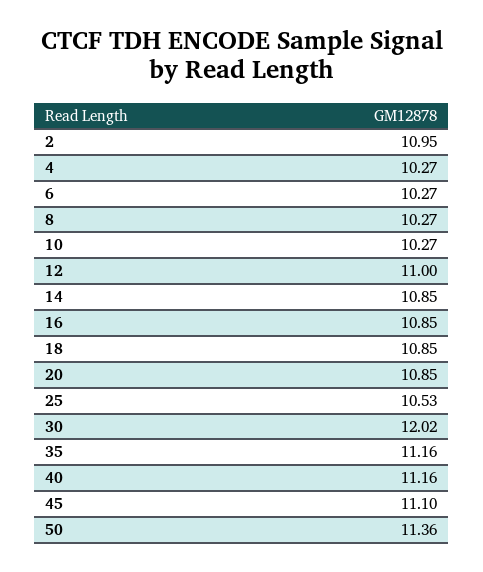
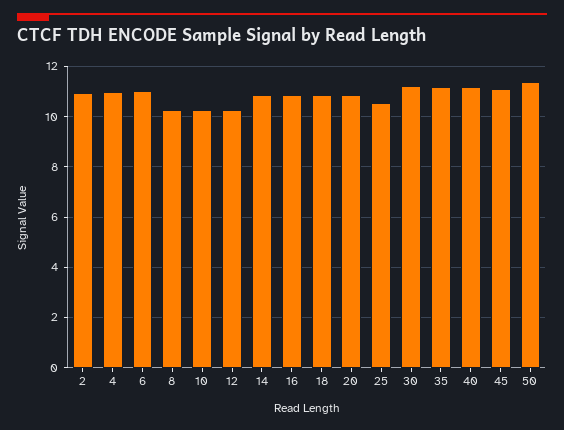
  {
    "2": 10.95,
-   "4": 10.27,
+   "4": 11,
-   "6": 10.27,
+   "6": 11,
    "8": 10.27,
    "10": 10.27,
-   "12": 11,
+   "12": 10.25,
    "14": 10.85,
    "16": 10.85,
    "18": 10.85,
    "20": 10.85,
    "25": 10.53,
-   "30": 12.02,
+   "30": 11.25,
    "35": 11.16,
    "40": 11.16,
    "45": 11.1,
    "50": 11.36
  }

